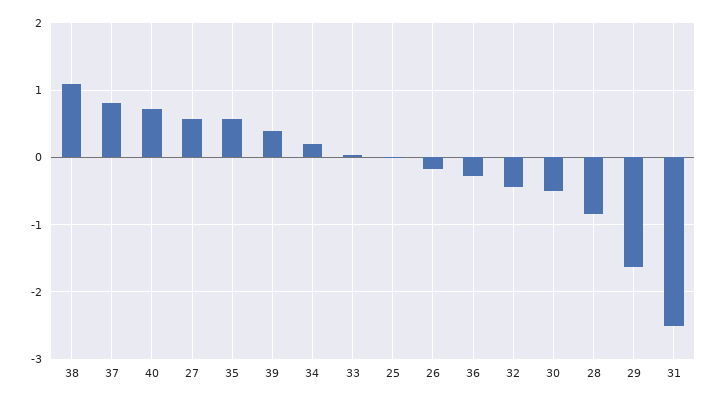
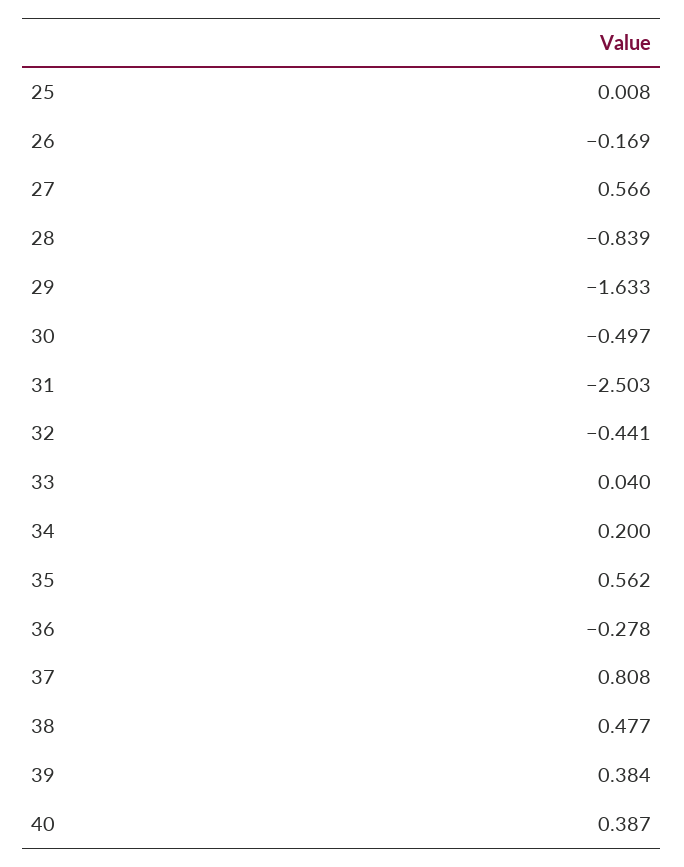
  {
-   "38": 1.1,
+   "38": 0.477,
    "37": 0.808,
-   "40": 0.7,
+   "40": 0.387,
    "27": 0.566,
    "35": 0.562,
    "39": 0.384,
    "34": 0.2,
    "33": 0.04,
    "25": 0.008,
    "26": -0.169,
    "36": -0.278,
    "32": -0.441,
    "30": -0.497,
    "28": -0.839,
    "29": -1.633,
    "31": -2.503
  }

